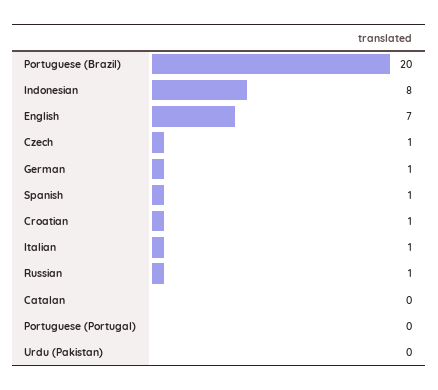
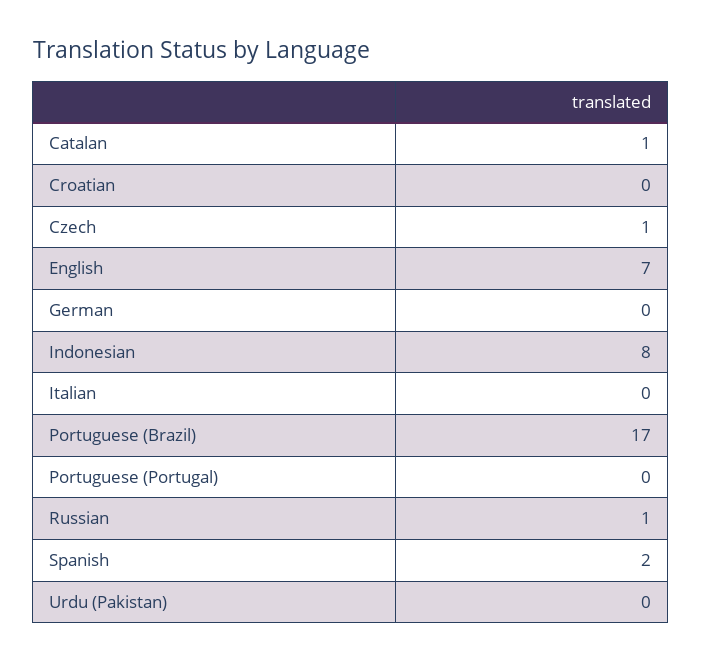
  {
-   "Portuguese (Brazil)": 20,
+   "Portuguese (Brazil)": 17,
    "Indonesian": 8,
    "English": 7,
    "Czech": 1,
-   "German": 1,
+   "German": 0,
-   "Spanish": 1,
+   "Spanish": 2,
-   "Croatian": 1,
+   "Croatian": 0,
-   "Italian": 1,
+   "Italian": 0,
    "Russian": 1,
-   "Catalan": 0,
+   "Catalan": 1,
    "Portuguese (Portugal)": 0,
    "Urdu (Pakistan)": 0
  }

